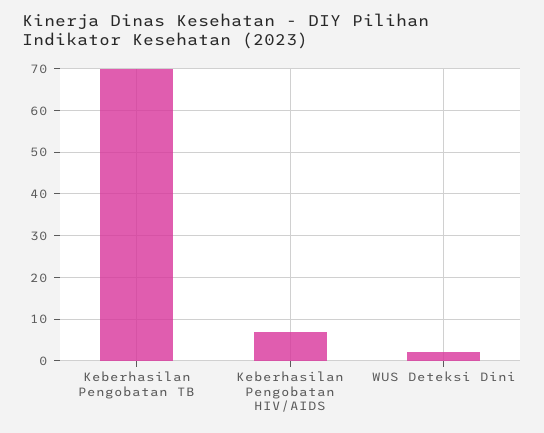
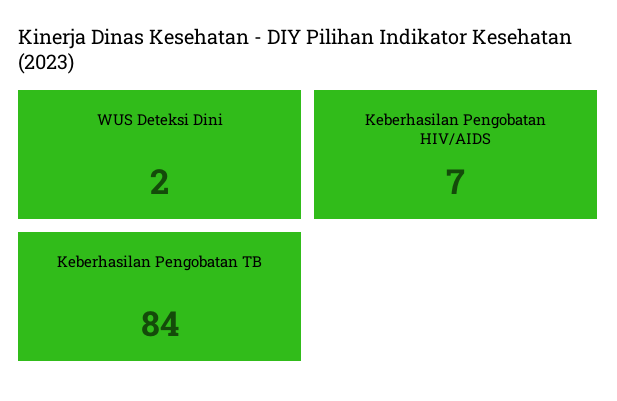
  {
-   "Keberhasilan Pengobatan TB": 70,
+   "Keberhasilan Pengobatan TB": 84,
    "Keberhasilan Pengobatan HIV/AIDS": 7,
    "WUS Deteksi Dini": 2
  }

